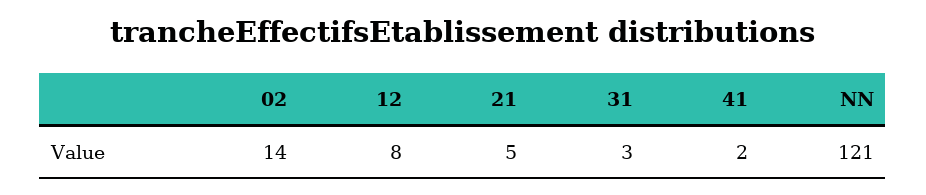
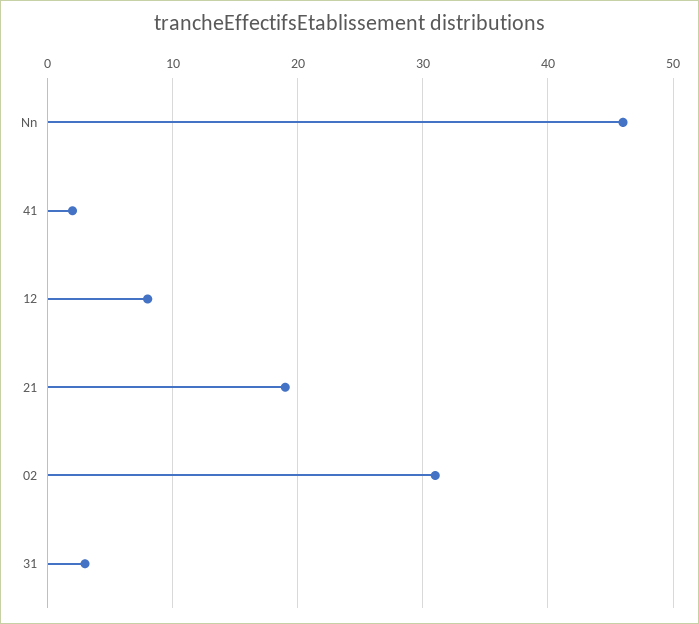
  {
-   "02": 14,
+   "02": 31,
    "12": 8,
-   "21": 5,
+   "21": 19,
    "31": 3,
    "41": 2,
-   "NN": 121
+   "NN": 46
  }

